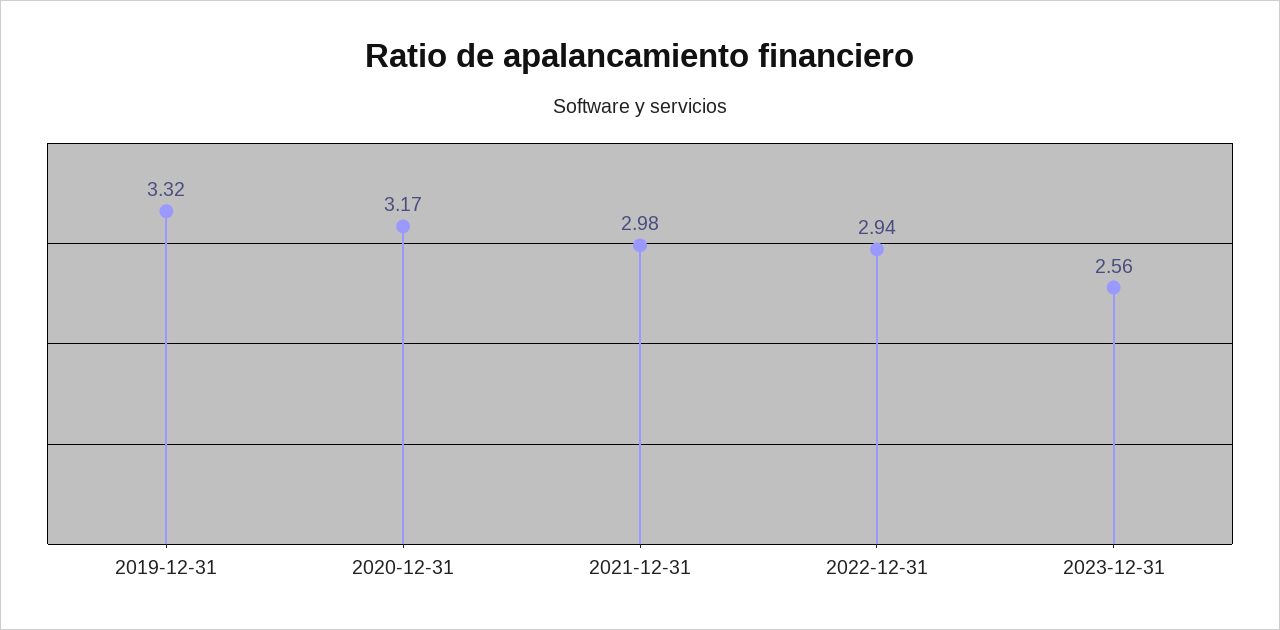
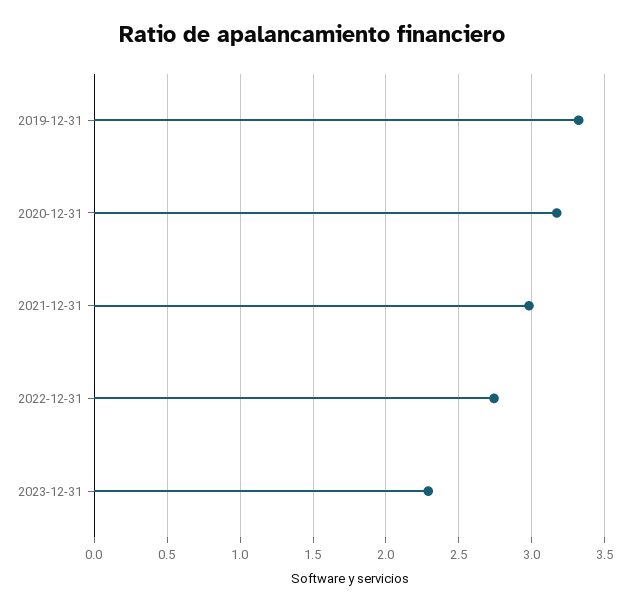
  {
    "2019-12-31": 3.32,
    "2020-12-31": 3.17,
    "2021-12-31": 2.98,
-   "2022-12-31": 2.94,
+   "2022-12-31": 2.75,
-   "2023-12-31": 2.56
+   "2023-12-31": 2.3
  }

